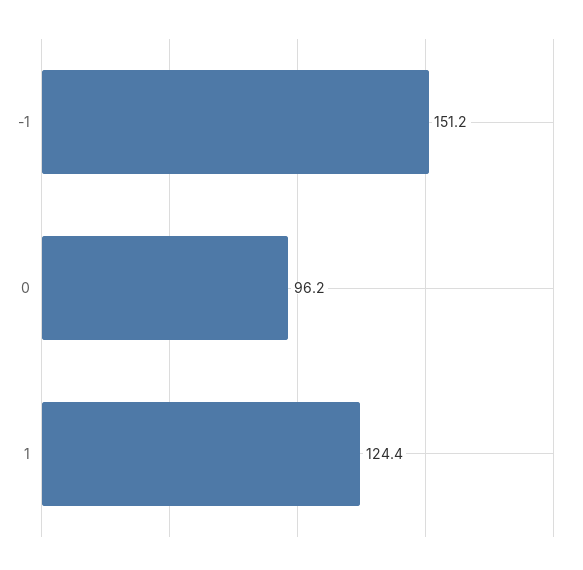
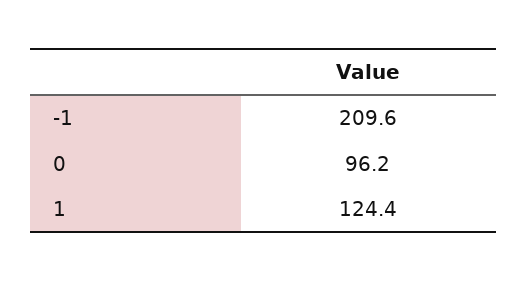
  {
-   "-1": 151.2,
+   "-1": 209.6,
    "0": 96.2,
    "1": 124.4
  }

